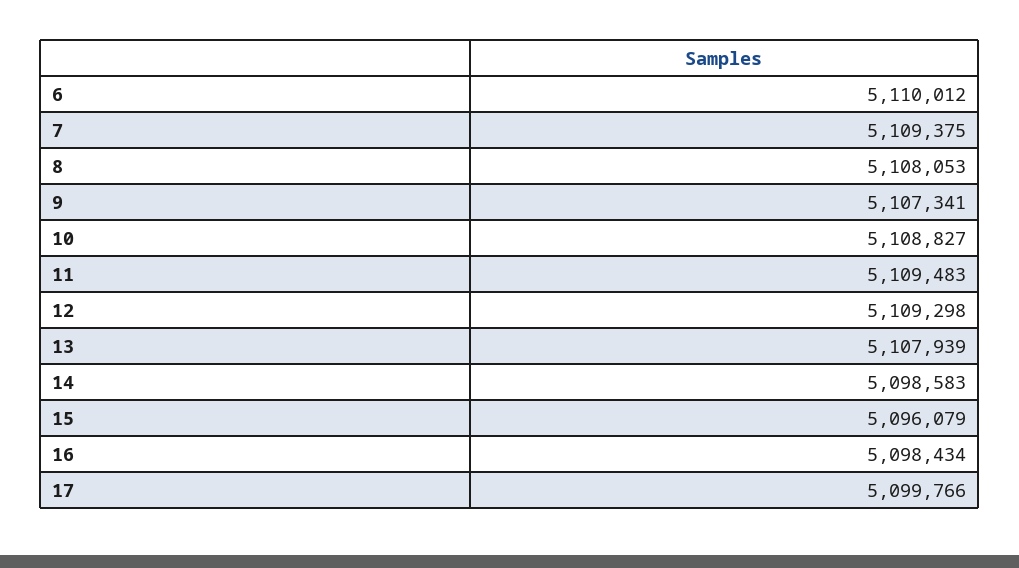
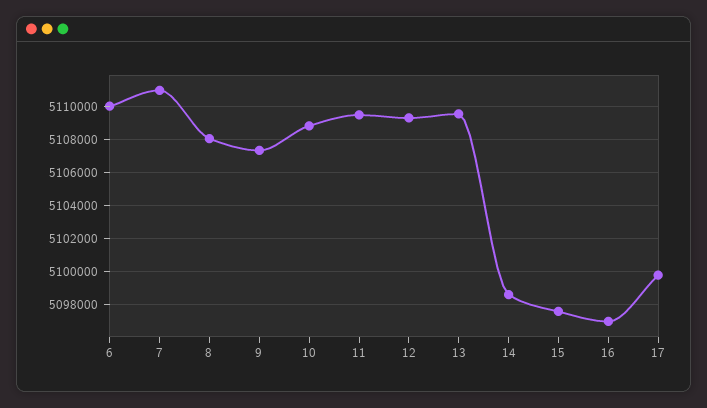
  {
    "6": 5110012,
-   "7": 5109375,
+   "7": 5111000,
    "8": 5108053,
    "9": 5107341,
    "10": 5108827,
    "11": 5109483,
    "12": 5109298,
-   "13": 5107939,
+   "13": 5109500,
    "14": 5098583,
-   "15": 5096079,
+   "15": 5097500,
-   "16": 5098434,
+   "16": 5097000,
    "17": 5099766
  }

